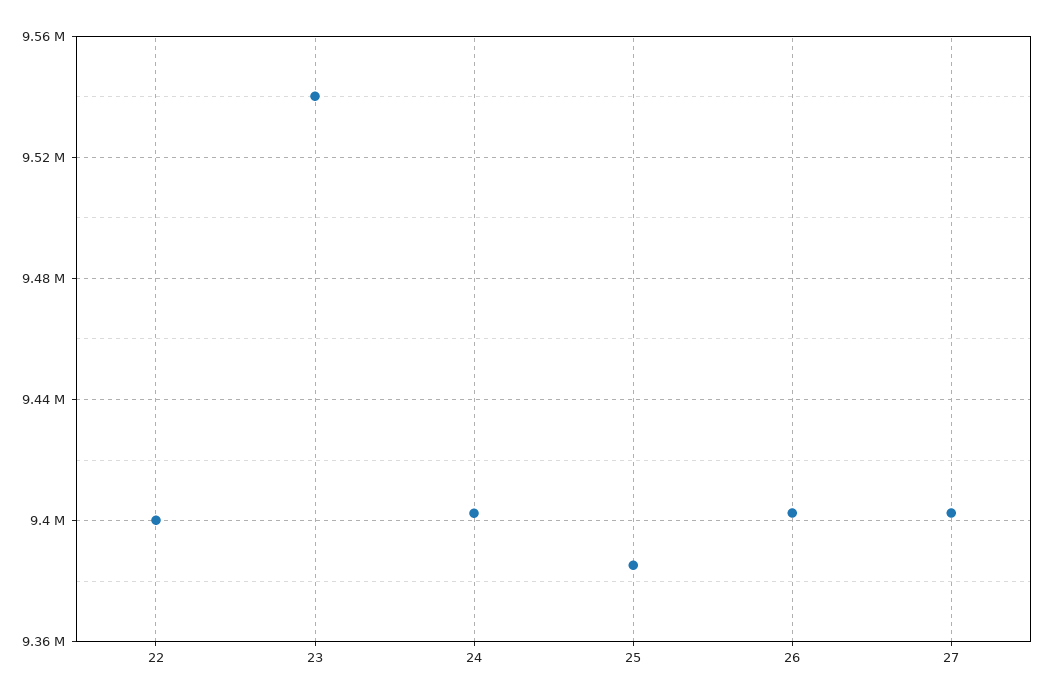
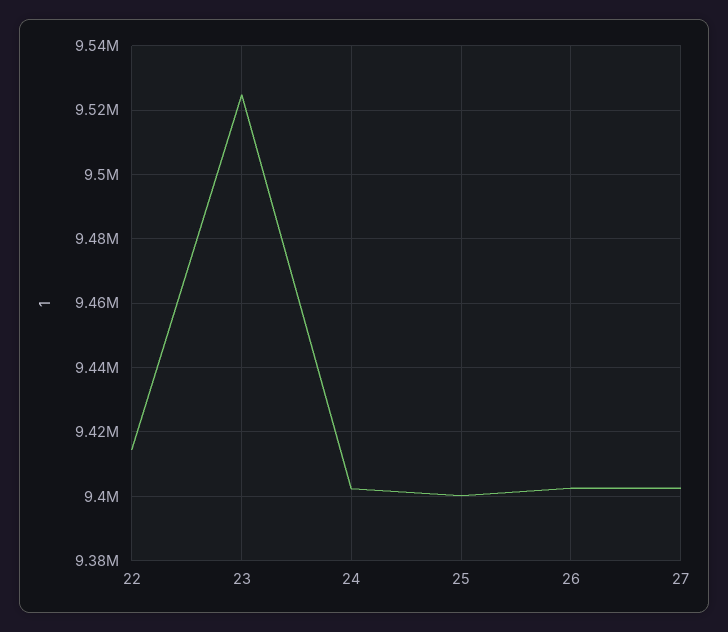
  {
-   "22": 9400000,
+   "22": 9414000,
-   "23": 9540000,
+   "23": 9524000,
    "24": 9402000,
-   "25": 9385000,
+   "25": 9400000,
    "26": 9402000,
    "27": 9402000
  }

